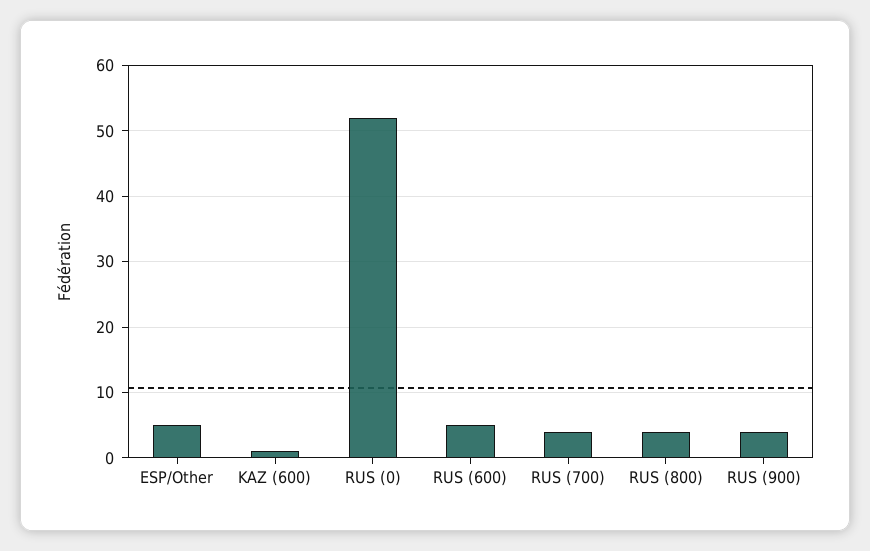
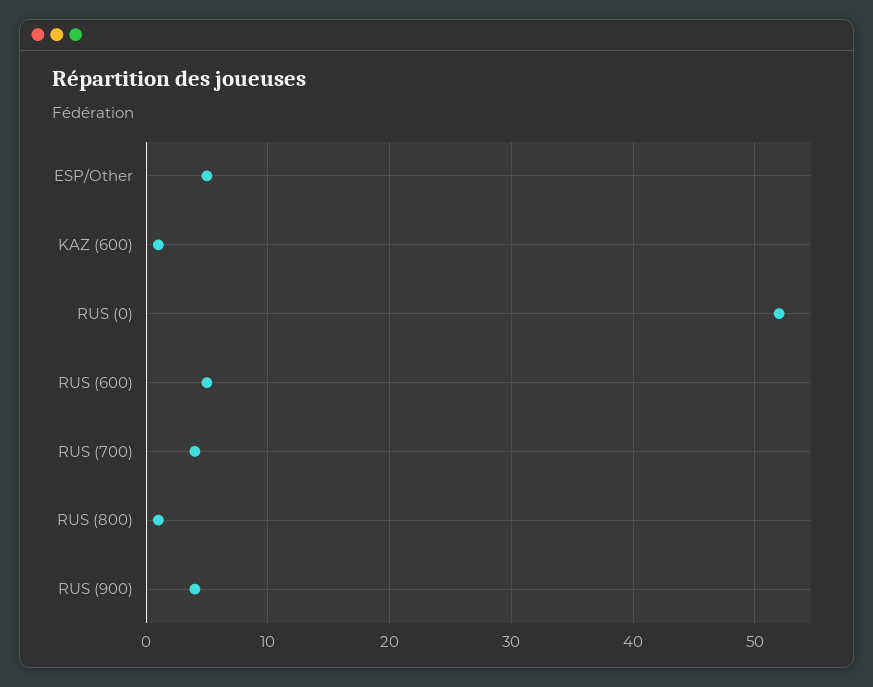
  {
    "ESP/Other": 5,
    "KAZ (600)": 1,
    "RUS (0)": 52,
    "RUS (600)": 5,
    "RUS (700)": 4,
-   "RUS (800)": 4,
+   "RUS (800)": 1,
    "RUS (900)": 4
  }

